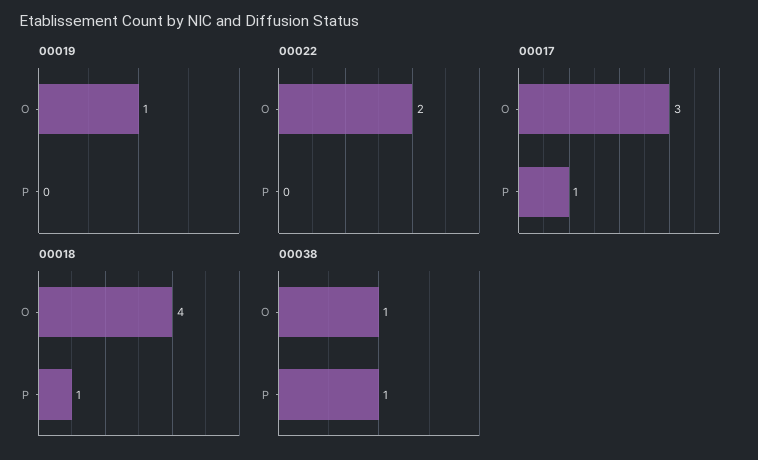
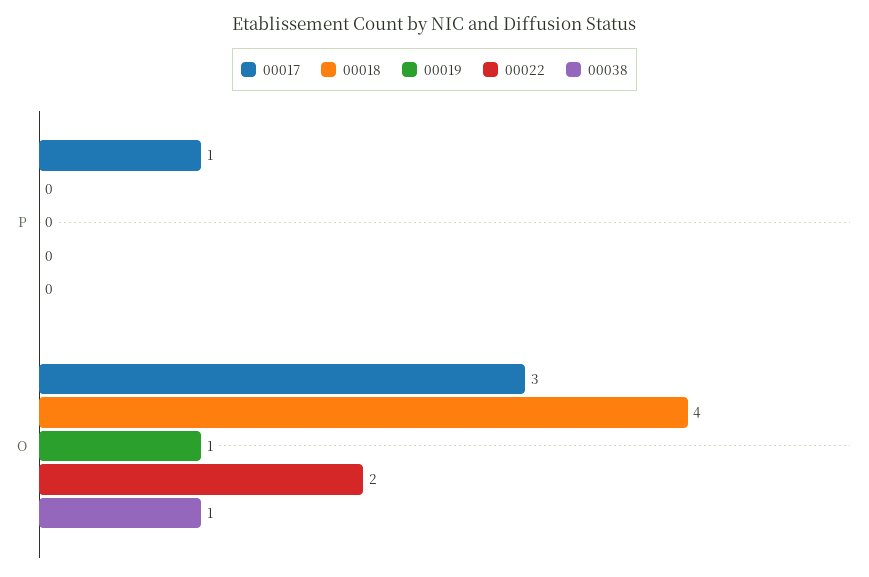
  {
    "00019": {
      "O": 1,
      "P": 0
    },
    "00022": {
      "O": 2,
      "P": 0
    },
    "00017": {
      "O": 3,
      "P": 1
    },
    "00018": {
      "O": 4,
-     "P": 1
+     "P": 0
    },
    "00038": {
      "O": 1,
-     "P": 1
+     "P": 0
    }
  }

